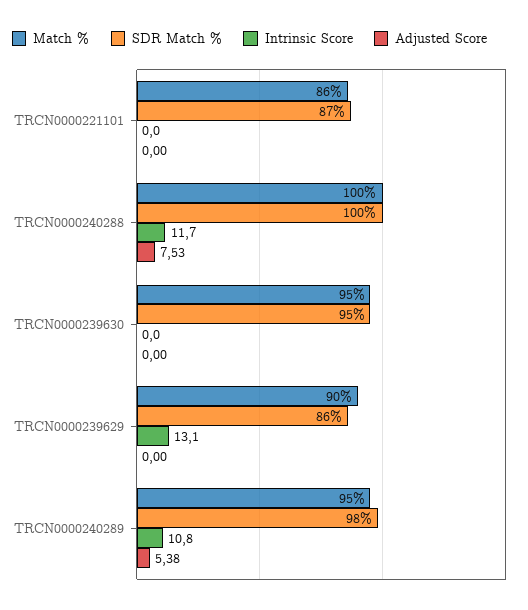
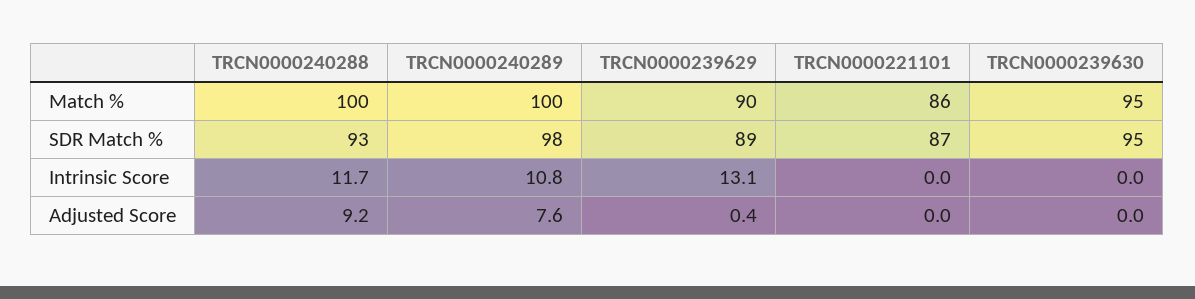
  {
    "Match %": {
      "TRCN0000221101": 86,
      "TRCN0000240288": 100,
      "TRCN0000239630": 95,
      "TRCN0000239629": 90,
-     "TRCN0000240289": 95
+     "TRCN0000240289": 100
    },
    "SDR Match %": {
      "TRCN0000221101": 87,
-     "TRCN0000240288": 100,
+     "TRCN0000240288": 93,
      "TRCN0000239630": 95,
-     "TRCN0000239629": 86,
+     "TRCN0000239629": 89,
      "TRCN0000240289": 98
    },
    "Intrinsic Score": {
      "TRCN0000221101": 0,
      "TRCN0000240288": 11.7,
      "TRCN0000239630": 0,
      "TRCN0000239629": 13.1,
      "TRCN0000240289": 10.8
    },
    "Adjusted Score": {
      "TRCN0000221101": 0,
-     "TRCN0000240288": 7.53,
+     "TRCN0000240288": 9.2,
      "TRCN0000239630": 0,
-     "TRCN0000239629": 0,
+     "TRCN0000239629": 0.4,
-     "TRCN0000240289": 5.38
+     "TRCN0000240289": 7.6
    }
  }

